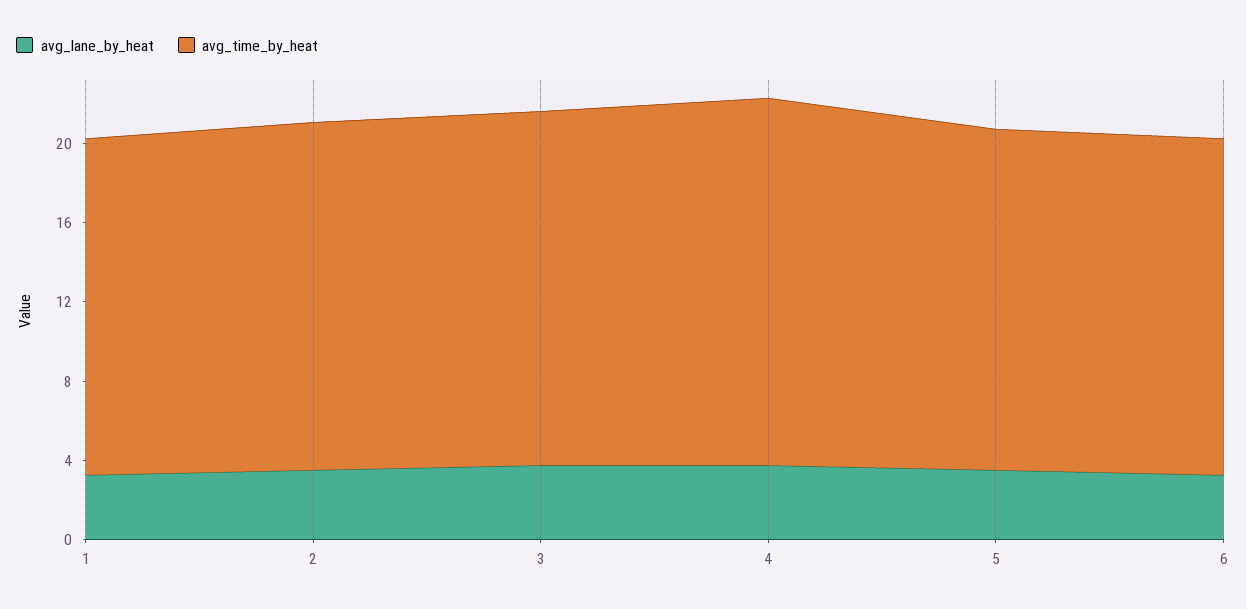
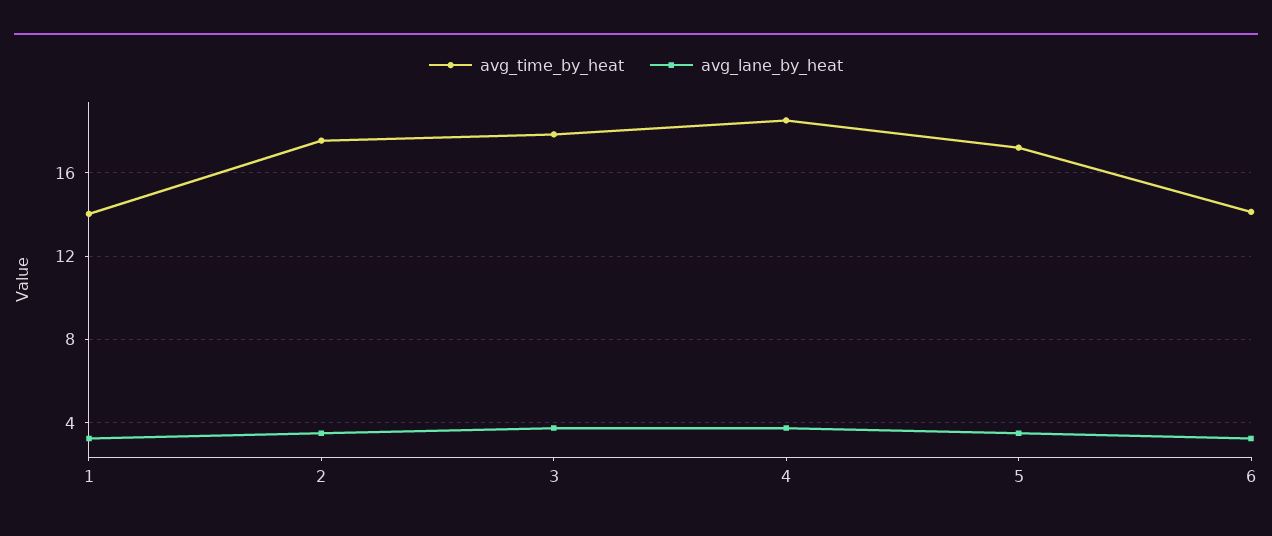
  {
    "avg_lane_by_heat": {
      "1": 3.5,
      "2": 3.5,
      "3": 4,
      "4": 4,
      "5": 3.5,
      "6": 3.5
    },
    "avg_time_by_heat": {
-     "1": 17,
+     "1": 14,
      "2": 17.5,
      "3": 18,
      "4": 18.5,
      "5": 17,
-     "6": 17
+     "6": 14
    }
  }

